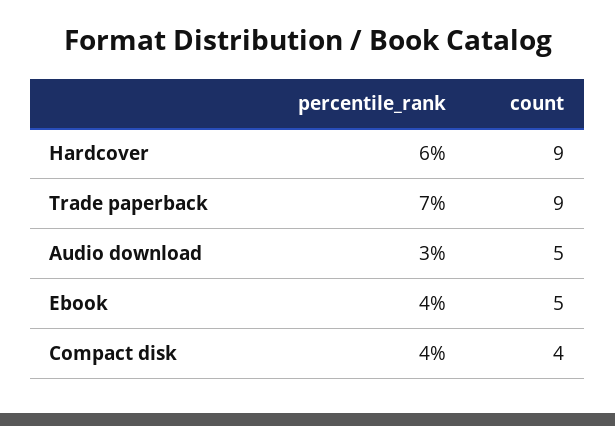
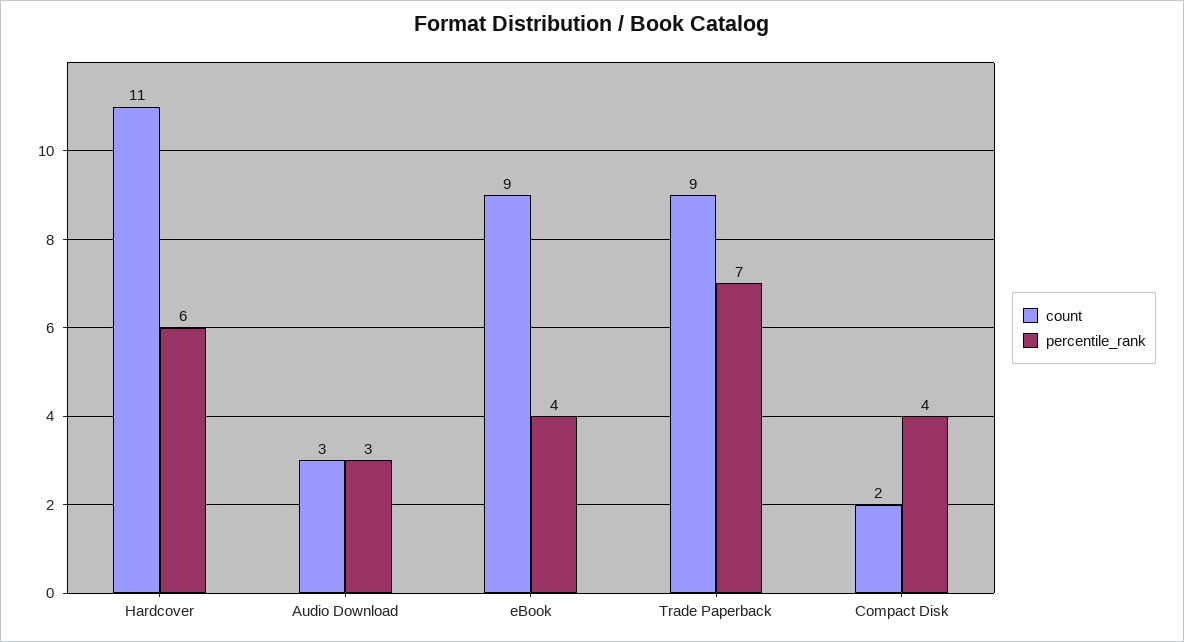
  {
    "percentile_rank": {
      "Hardcover": 6,
      "Trade paperback": 7,
      "Audio download": 3,
      "Ebook": 4,
      "Compact disk": 4
    },
    "count": {
-     "Hardcover": 9,
+     "Hardcover": 11,
      "Trade paperback": 9,
-     "Audio download": 5,
+     "Audio download": 3,
-     "Ebook": 5,
+     "Ebook": 9,
-     "Compact disk": 4
+     "Compact disk": 2
    }
  }

